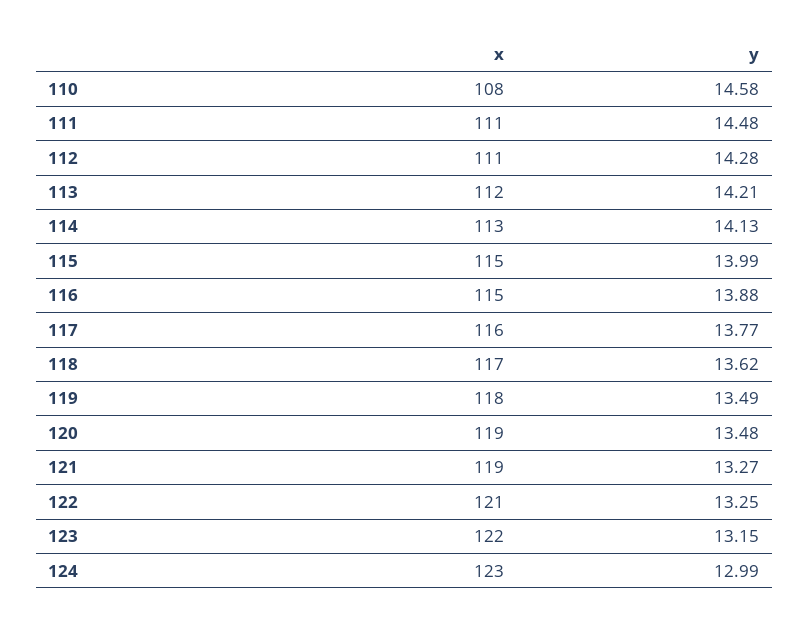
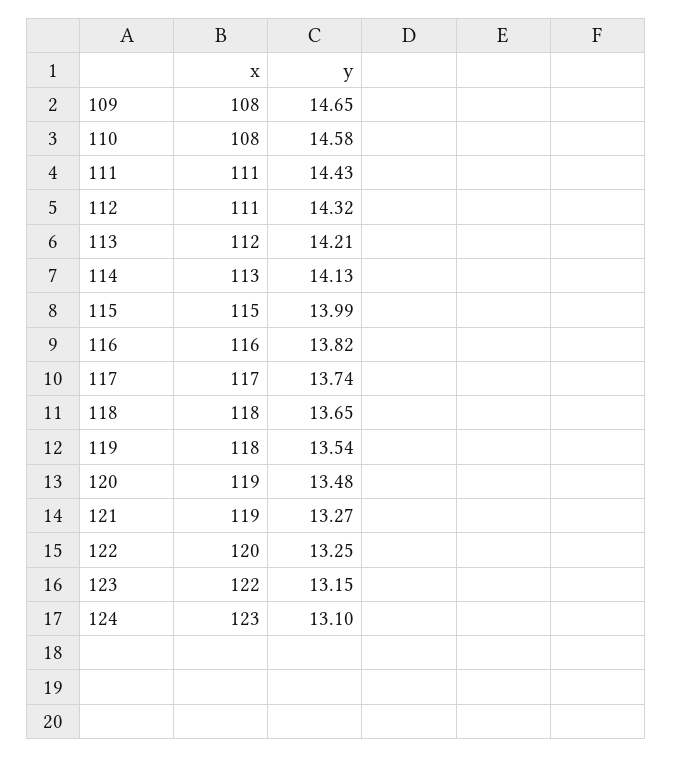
  {
    "x": {
      "110": 108,
      "111": 111,
      "112": 111,
      "113": 112,
      "114": 113,
      "115": 115,
-     "116": 115,
+     "116": 116,
-     "117": 116,
+     "117": 117,
-     "118": 117,
+     "118": 118,
      "119": 118,
      "120": 119,
      "121": 119,
-     "122": 121,
+     "122": 120,
      "123": 122,
-     "124": 123
+     "124": 123,
+     "109": 108
    },
    "y": {
      "110": 14.58,
-     "111": 14.48,
+     "111": 14.43,
-     "112": 14.28,
+     "112": 14.32,
      "113": 14.21,
      "114": 14.13,
      "115": 13.99,
-     "116": 13.88,
+     "116": 13.82,
-     "117": 13.77,
+     "117": 13.74,
-     "118": 13.62,
+     "118": 13.65,
-     "119": 13.49,
+     "119": 13.54,
      "120": 13.48,
      "121": 13.27,
      "122": 13.25,
      "123": 13.15,
-     "124": 12.99
+     "124": 13.1,
+     "109": 14.65
    }
  }

